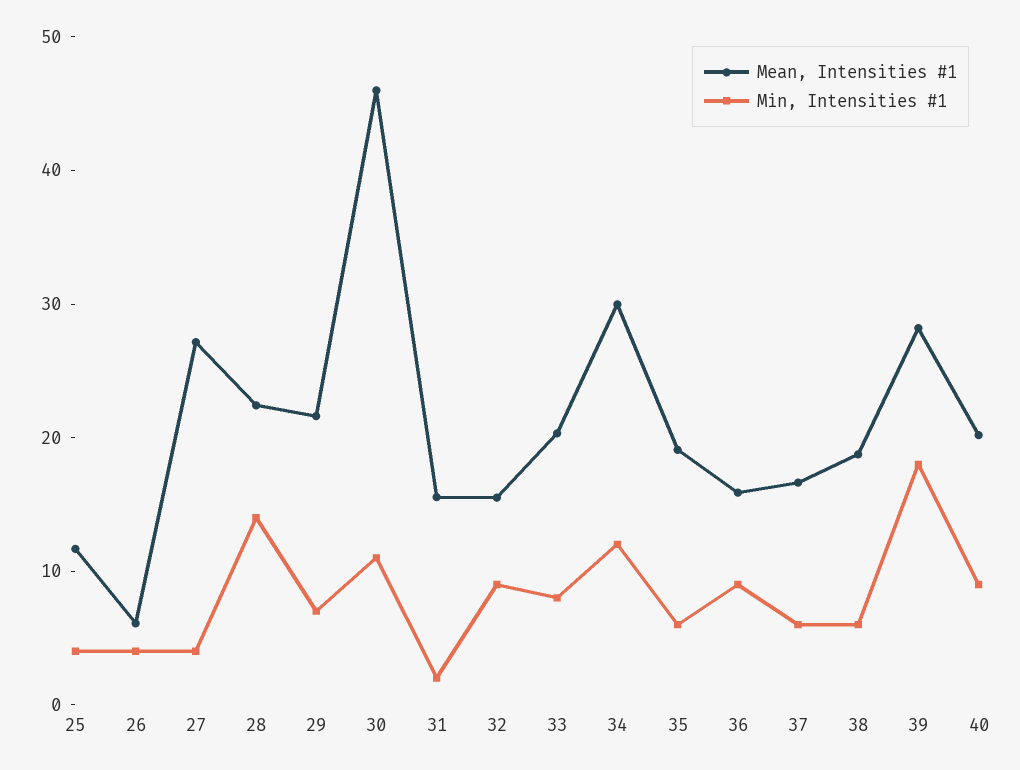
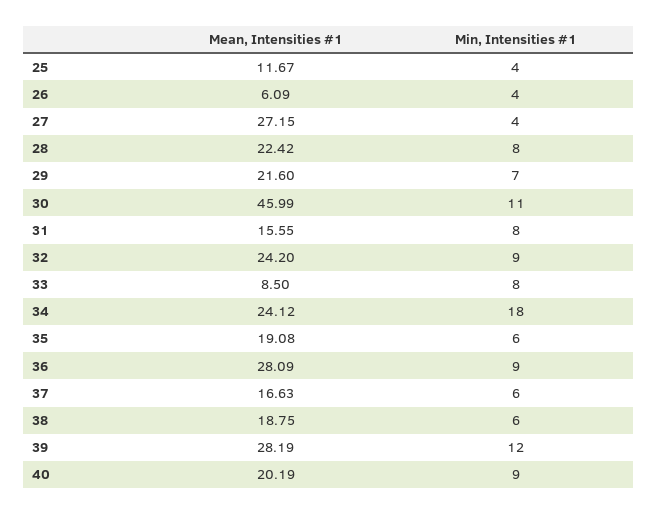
  {
    "Mean, Intensities #1": {
      "25": 11.67,
      "26": 6.09,
      "27": 27.15,
      "28": 22.42,
      "29": 21.6,
      "30": 45.99,
      "31": 15.55,
-     "32": 16,
+     "32": 24.2,
-     "33": 20,
+     "33": 8.5,
-     "34": 30,
+     "34": 24.12,
      "35": 19.08,
-     "36": 16,
+     "36": 28.09,
      "37": 16.63,
      "38": 18.75,
      "39": 28.19,
      "40": 20.19
    },
    "Min, Intensities #1": {
      "25": 4,
      "26": 4,
      "27": 4,
-     "28": 14,
+     "28": 8,
      "29": 7,
      "30": 11,
-     "31": 2,
+     "31": 8,
      "32": 9,
      "33": 8,
-     "34": 12,
+     "34": 18,
      "35": 6,
      "36": 9,
      "37": 6,
      "38": 6,
-     "39": 18,
+     "39": 12,
      "40": 9
    }
  }

